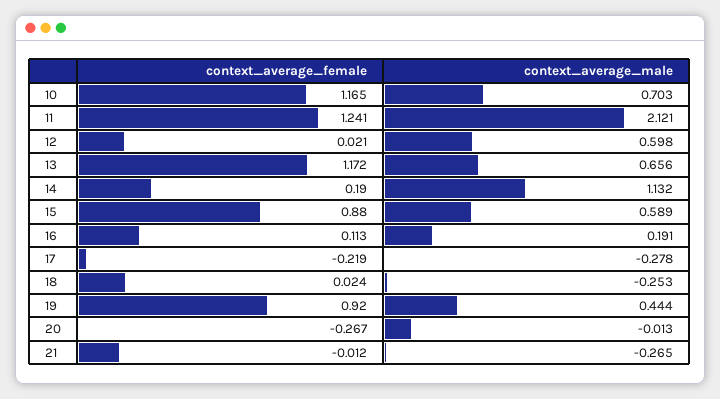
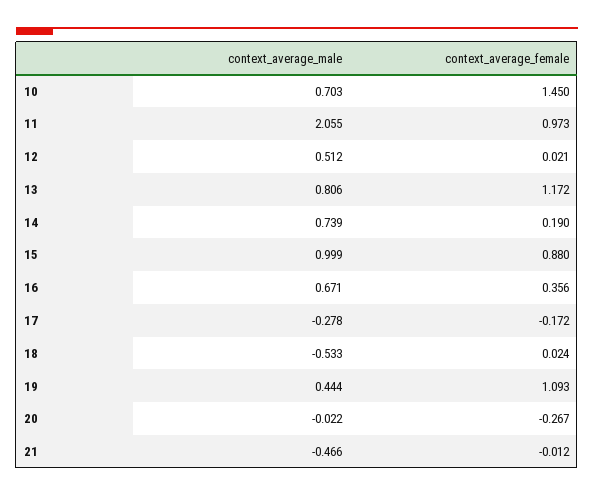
  {
    "context_average_female": {
-     "10": 1.165,
+     "10": 1.45,
-     "11": 1.241,
+     "11": 0.973,
      "12": 0.021,
      "13": 1.172,
      "14": 0.19,
      "15": 0.88,
-     "16": 0.113,
+     "16": 0.356,
-     "17": -0.219,
+     "17": -0.172,
      "18": 0.024,
-     "19": 0.92,
+     "19": 1.093,
      "20": -0.267,
      "21": -0.012
    },
    "context_average_male": {
      "10": 0.703,
-     "11": 2.121,
+     "11": 2.055,
-     "12": 0.598,
+     "12": 0.512,
-     "13": 0.656,
+     "13": 0.806,
-     "14": 1.132,
+     "14": 0.739,
-     "15": 0.589,
+     "15": 0.999,
-     "16": 0.191,
+     "16": 0.671,
      "17": -0.278,
-     "18": -0.253,
+     "18": -0.533,
      "19": 0.444,
-     "20": -0.013,
+     "20": -0.022,
-     "21": -0.265
+     "21": -0.466
    }
  }

